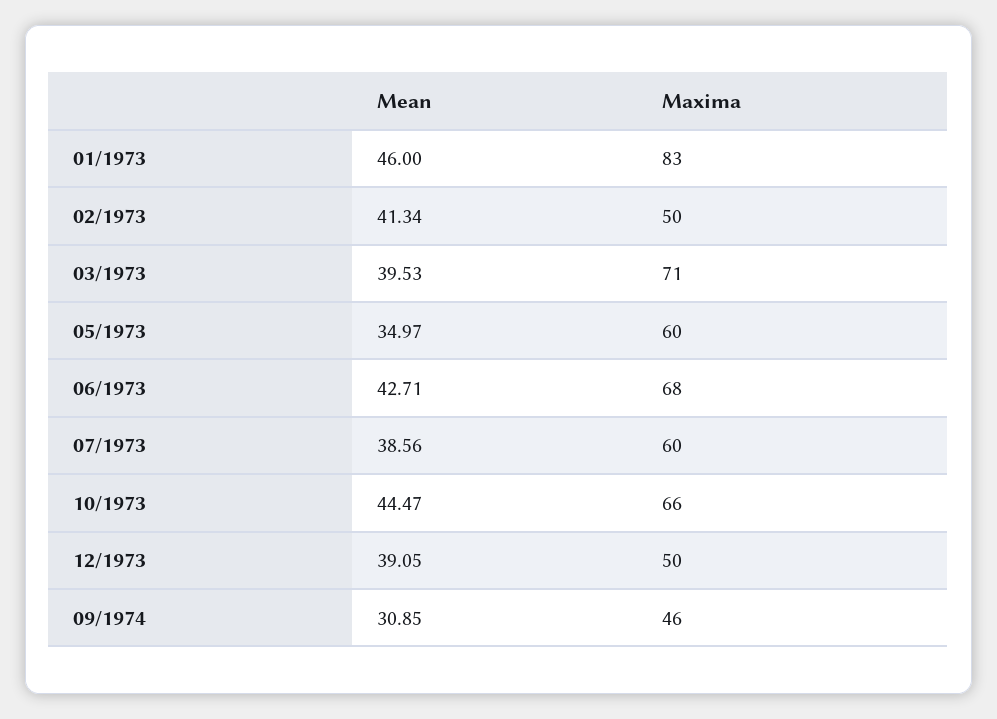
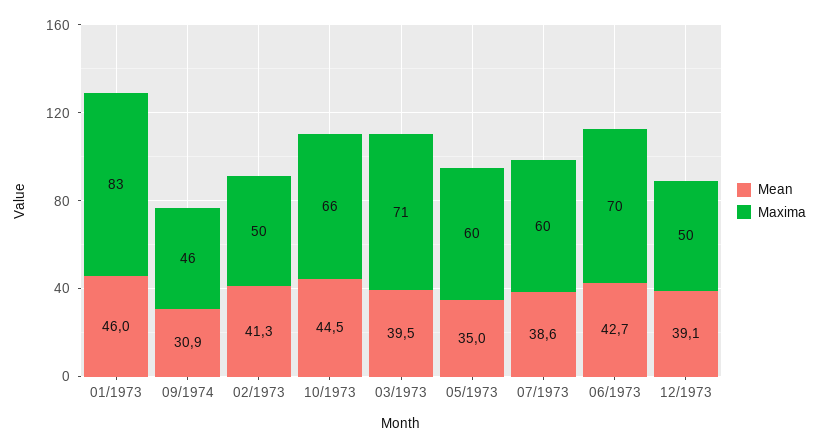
  {
    "Mean": {
      "01/1973": 46,
      "02/1973": 41.34,
      "03/1973": 39.53,
      "05/1973": 34.97,
      "06/1973": 42.71,
      "07/1973": 38.56,
      "10/1973": 44.47,
      "12/1973": 39.05,
      "09/1974": 30.85
    },
    "Maxima": {
      "01/1973": 83,
      "02/1973": 50,
      "03/1973": 71,
      "05/1973": 60,
-     "06/1973": 68,
+     "06/1973": 70,
      "07/1973": 60,
      "10/1973": 66,
      "12/1973": 50,
      "09/1974": 46
    }
  }

